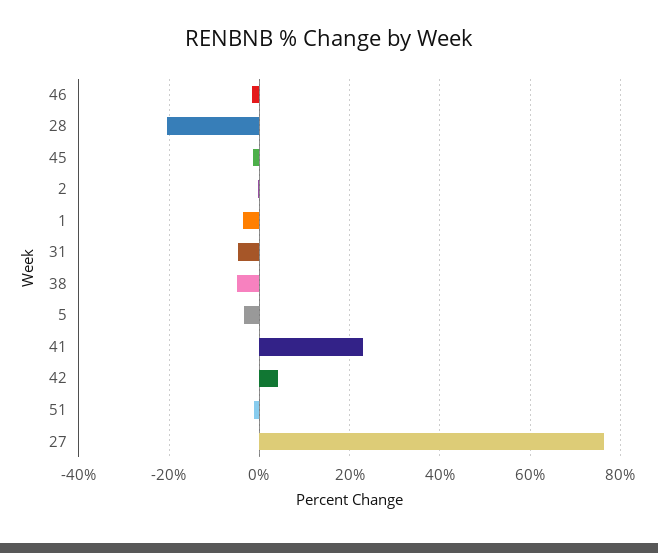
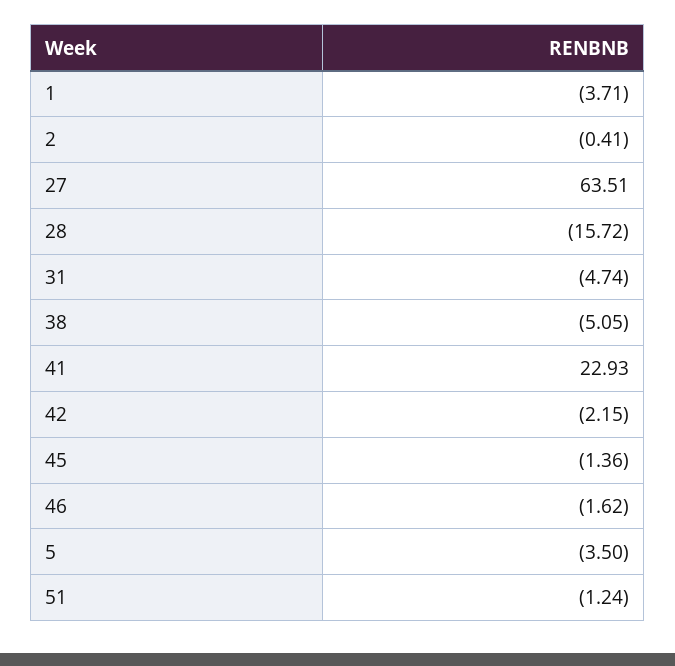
  {
    "46": -1.62,
-   "28": -20,
+   "28": -15.72,
    "45": -1.36,
    "2": -0.41,
    "1": -3.71,
    "31": -4.74,
    "38": -5.05,
    "5": -3.5,
    "41": 22.93,
-   "42": 4,
+   "42": -2.15,
    "51": -1.24,
-   "27": 76
+   "27": 63.51
  }

